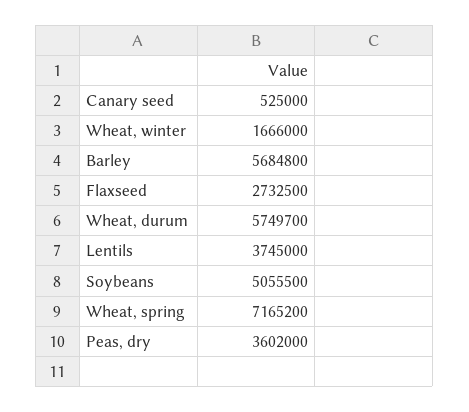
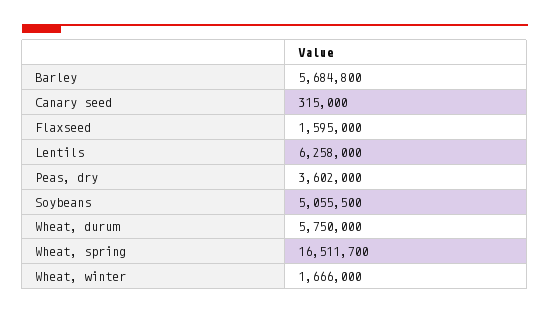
  {
-   "Canary seed": 525000,
+   "Canary seed": 315000,
    "Wheat, winter": 1666000,
    "Barley": 5684800,
-   "Flaxseed": 2732500,
+   "Flaxseed": 1595000,
-   "Wheat, durum": 5749700,
+   "Wheat, durum": 5750000,
-   "Lentils": 3745000,
+   "Lentils": 6258000,
    "Soybeans": 5055500,
-   "Wheat, spring": 7165200,
+   "Wheat, spring": 16511700,
    "Peas, dry": 3602000
  }

